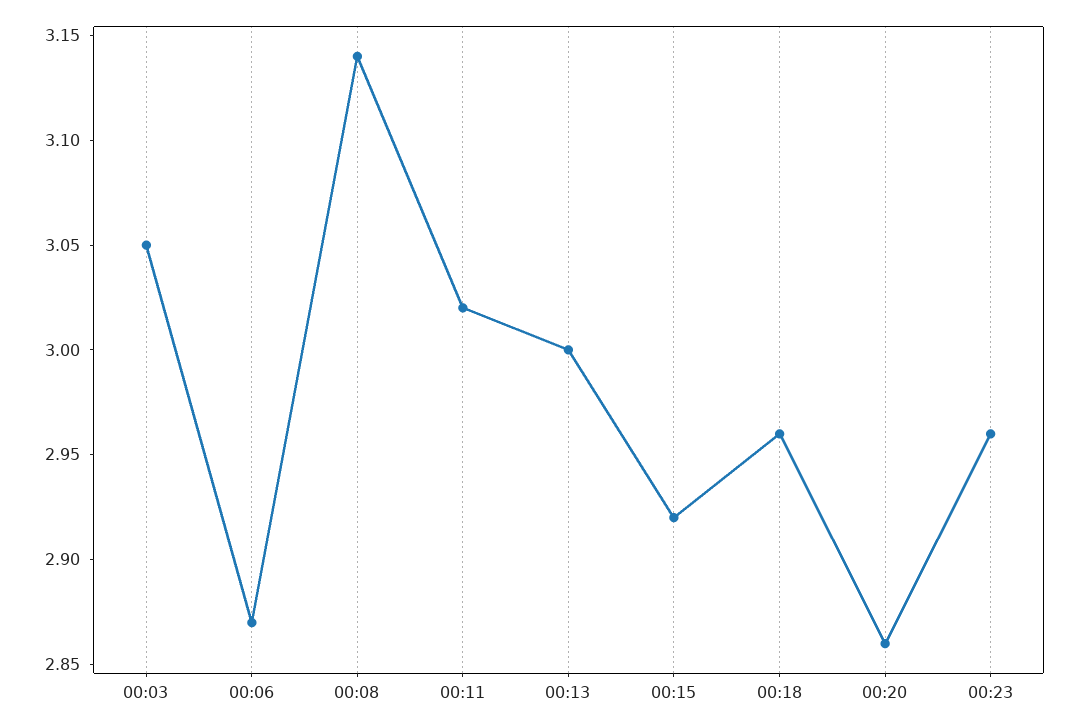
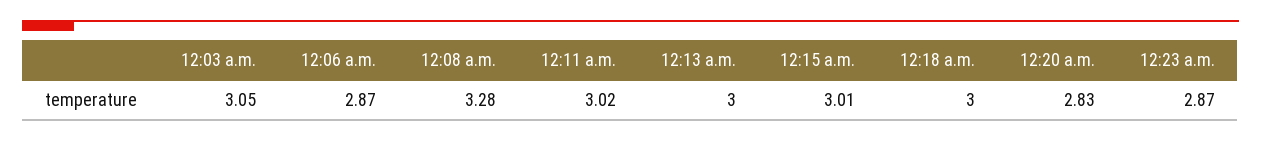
  {
    "00:03": 3.05,
    "00:06": 2.87,
-   "00:08": 3.14,
+   "00:08": 3.28,
    "00:11": 3.02,
    "00:13": 3,
-   "00:15": 2.92,
+   "00:15": 3.01,
-   "00:18": 2.96,
+   "00:18": 3,
-   "00:20": 2.86,
+   "00:20": 2.83,
-   "00:23": 2.96
+   "00:23": 2.87
  }

